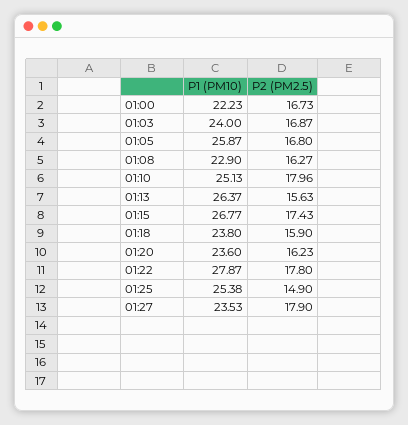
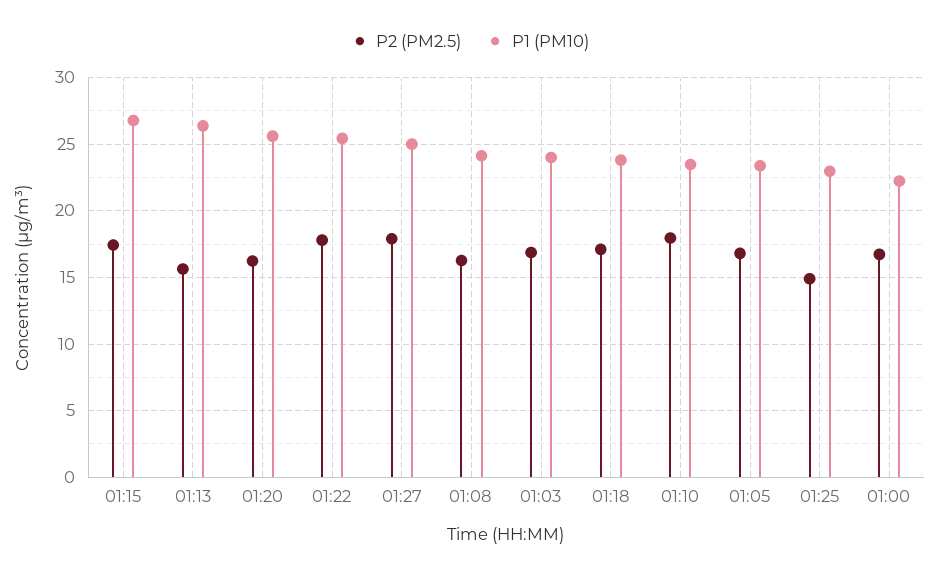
  {
    "P1 (PM10)": {
      "01:00": 22.23,
      "01:03": 24,
-     "01:05": 25.87,
+     "01:05": 23.5,
-     "01:08": 22.9,
+     "01:08": 24,
-     "01:10": 25.13,
+     "01:10": 23.5,
      "01:13": 26.37,
      "01:15": 26.77,
      "01:18": 23.8,
-     "01:20": 23.6,
+     "01:20": 25.5,
-     "01:22": 27.87,
+     "01:22": 25.5,
-     "01:25": 25.38,
+     "01:25": 23,
-     "01:27": 23.53
+     "01:27": 25
    },
    "P2 (PM2.5)": {
      "01:00": 16.73,
      "01:03": 16.87,
      "01:05": 16.8,
      "01:08": 16.27,
      "01:10": 17.96,
      "01:13": 15.63,
      "01:15": 17.43,
-     "01:18": 15.9,
+     "01:18": 17,
      "01:20": 16.23,
      "01:22": 17.8,
      "01:25": 14.9,
      "01:27": 17.9
    }
  }

